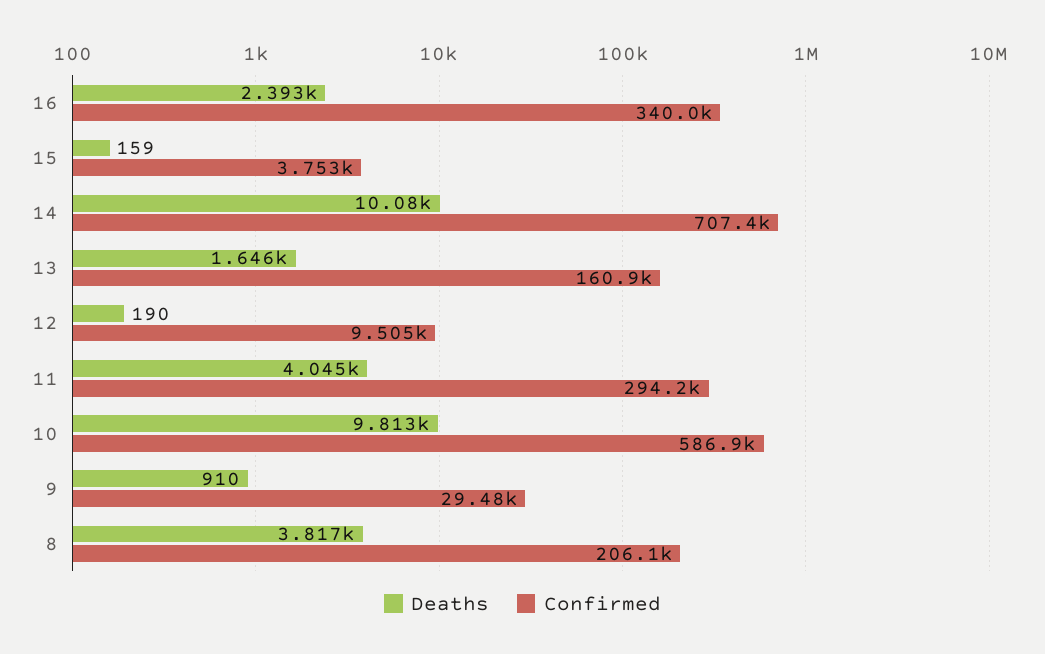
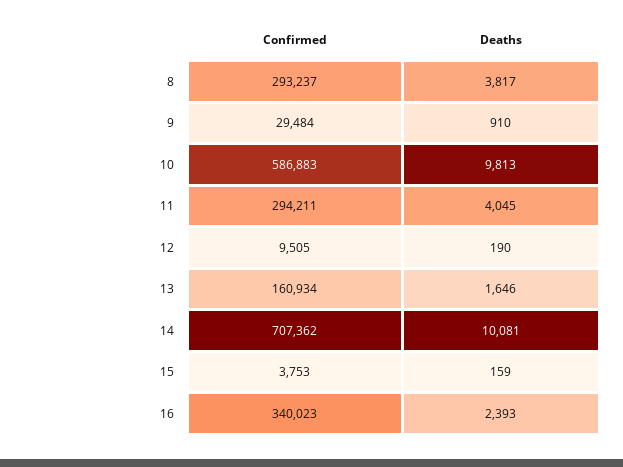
  {
    "Deaths": {
      "16": 2393,
      "15": 159,
      "14": 10081,
      "13": 1646,
      "12": 190,
      "11": 4045,
      "10": 9813,
      "9": 910,
      "8": 3817
    },
    "Confirmed": {
      "16": 340023,
      "15": 3753,
      "14": 707362,
      "13": 160934,
      "12": 9505,
      "11": 294211,
      "10": 586883,
      "9": 29484,
-     "8": 206100
+     "8": 293237
    }
  }

